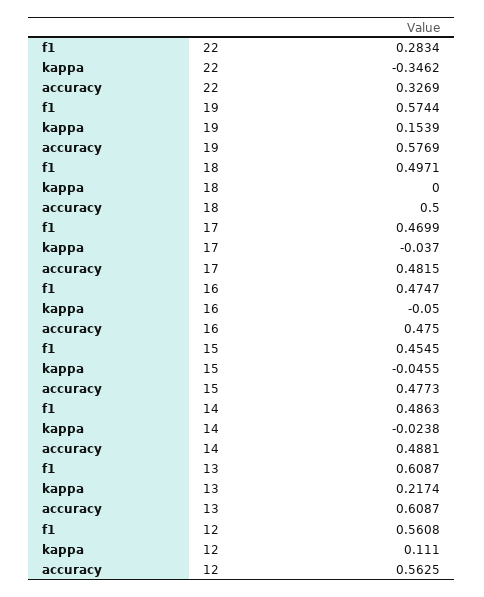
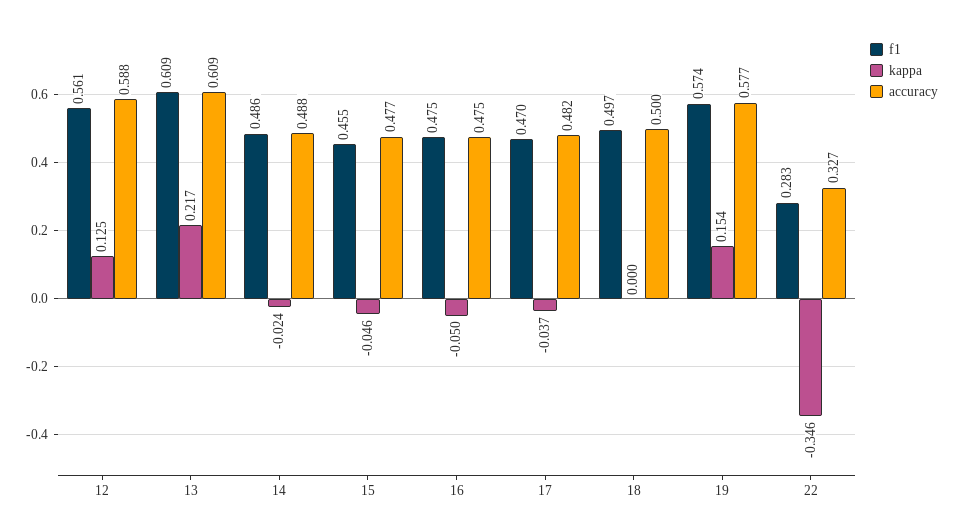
  {
    "f1": {
      "22": 0.2834,
      "19": 0.5744,
      "18": 0.4971,
      "17": 0.4699,
      "16": 0.4747,
      "15": 0.4545,
      "14": 0.4863,
      "13": 0.6087,
      "12": 0.5608
    },
    "kappa": {
      "22": -0.3462,
      "19": 0.1539,
      "18": 0,
      "17": -0.037,
      "16": -0.05,
      "15": -0.0455,
      "14": -0.0238,
      "13": 0.2174,
-     "12": 0.111
+     "12": 0.125
    },
    "accuracy": {
      "22": 0.3269,
      "19": 0.5769,
      "18": 0.5,
      "17": 0.4815,
      "16": 0.475,
      "15": 0.4773,
      "14": 0.4881,
      "13": 0.6087,
-     "12": 0.5625
+     "12": 0.588
    }
  }

